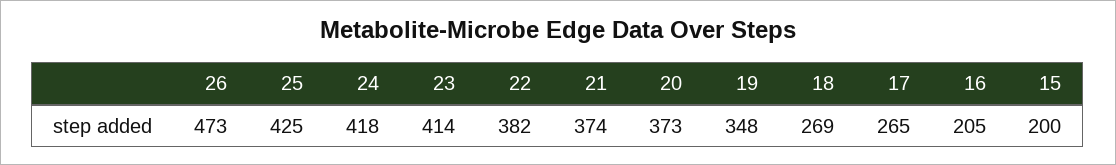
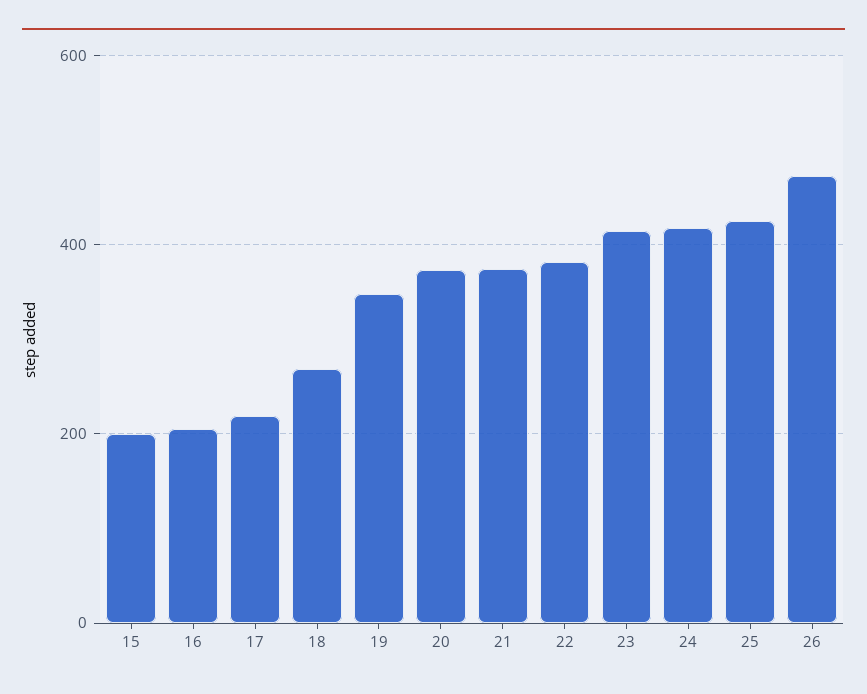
  {
    "26": 473,
    "25": 425,
    "24": 418,
    "23": 414,
    "22": 382,
    "21": 374,
    "20": 373,
    "19": 348,
    "18": 269,
-   "17": 265,
+   "17": 220,
    "16": 205,
    "15": 200
  }

